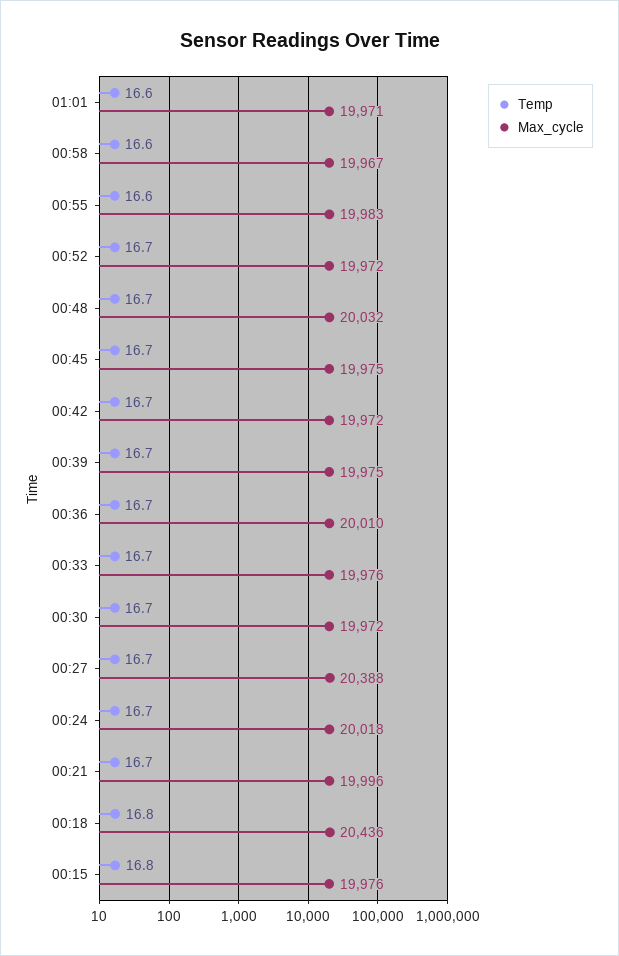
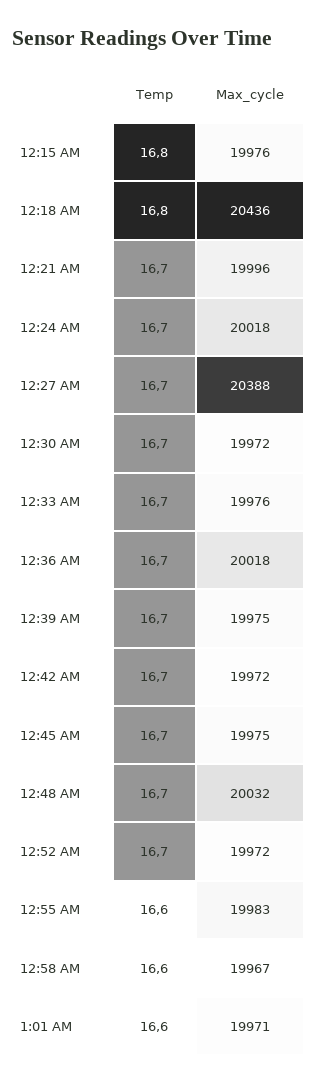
  {
    "Temp": {
      "01:01": 16.6,
      "00:58": 16.6,
      "00:55": 16.6,
      "00:52": 16.7,
      "00:48": 16.7,
      "00:45": 16.7,
      "00:42": 16.7,
      "00:39": 16.7,
      "00:36": 16.7,
      "00:33": 16.7,
      "00:30": 16.7,
      "00:27": 16.7,
      "00:24": 16.7,
      "00:21": 16.7,
      "00:18": 16.8,
      "00:15": 16.8
    },
    "Max_cycle": {
      "01:01": 19971,
      "00:58": 19967,
      "00:55": 19983,
      "00:52": 19972,
      "00:48": 20032,
      "00:45": 19975,
      "00:42": 19972,
      "00:39": 19975,
-     "00:36": 20010,
+     "00:36": 20018,
      "00:33": 19976,
      "00:30": 19972,
      "00:27": 20388,
      "00:24": 20018,
      "00:21": 19996,
      "00:18": 20436,
      "00:15": 19976
    }
  }

